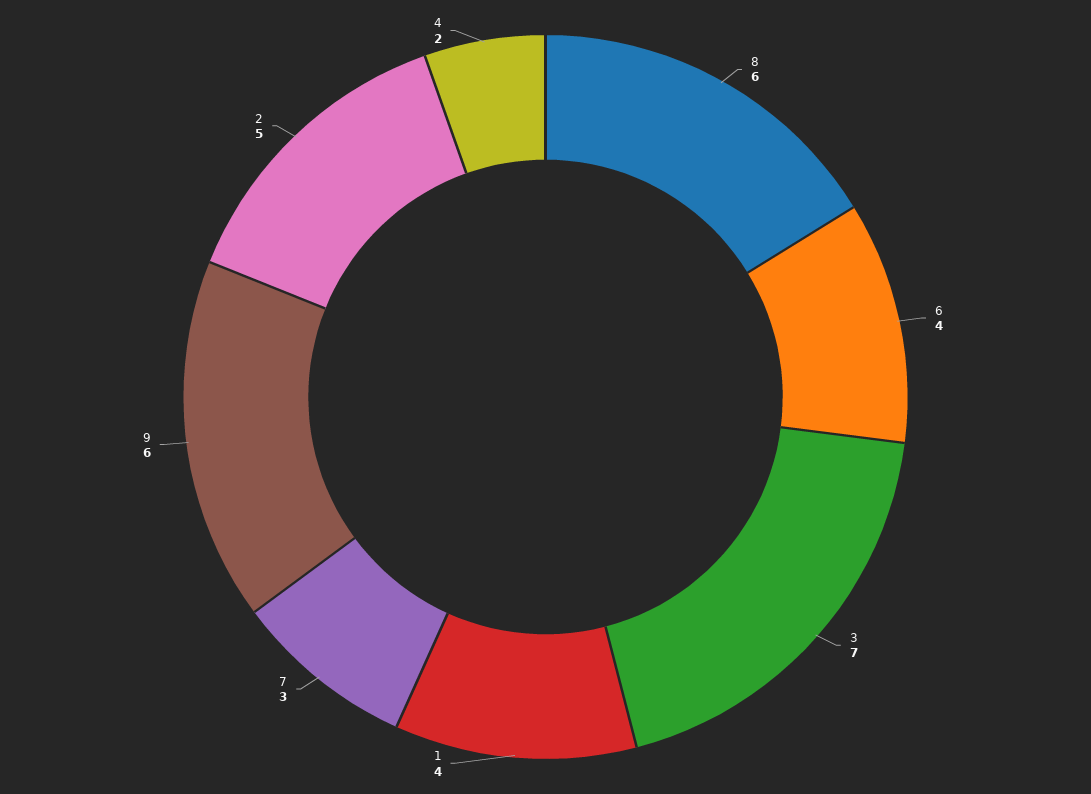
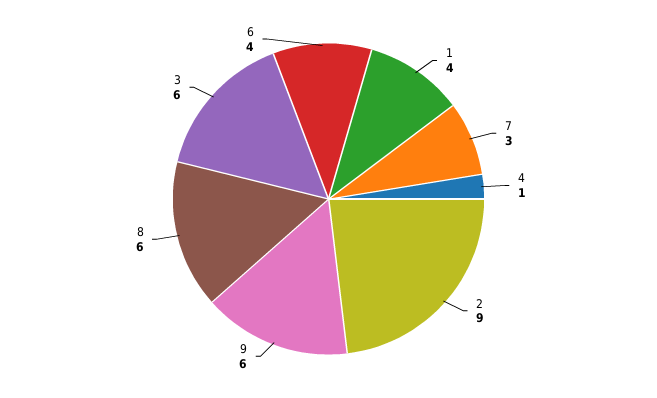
  {
    "8": 6,
    "6": 4,
-   "3": 7,
+   "3": 6,
    "1": 4,
    "7": 3,
    "9": 6,
-   "2": 5,
+   "2": 9,
-   "4": 2
+   "4": 1
  }

